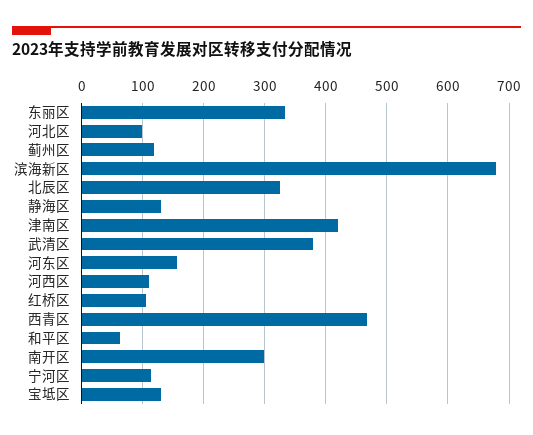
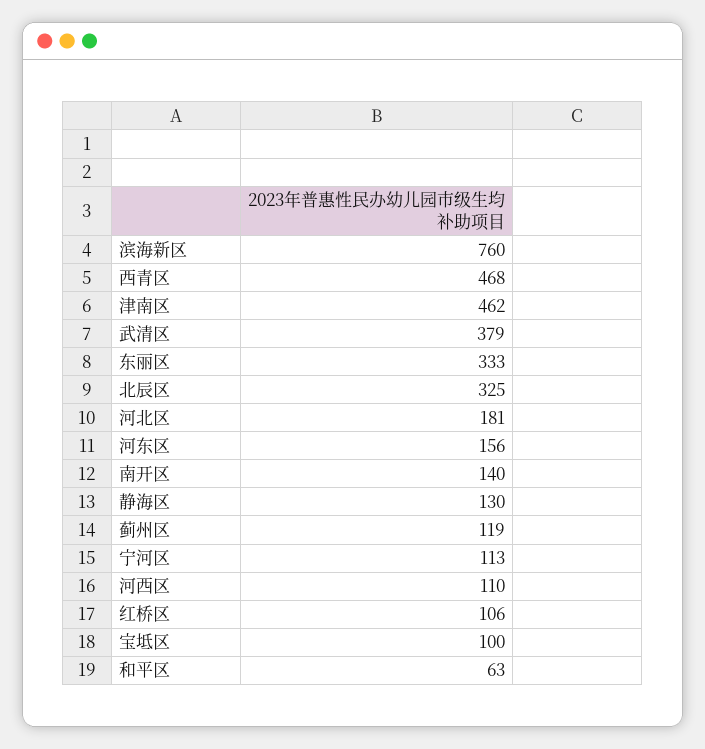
  {
    "东丽区": 333,
-   "河北区": 100,
+   "河北区": 181,
    "蓟州区": 119,
-   "滨海新区": 680,
+   "滨海新区": 760,
    "北辰区": 325,
    "静海区": 130,
-   "津南区": 420,
+   "津南区": 462,
    "武清区": 379,
    "河东区": 156,
    "河西区": 110,
    "红桥区": 106,
    "西青区": 468,
    "和平区": 63,
-   "南开区": 300,
+   "南开区": 140,
    "宁河区": 113,
-   "宝坻区": 130
+   "宝坻区": 100
  }

